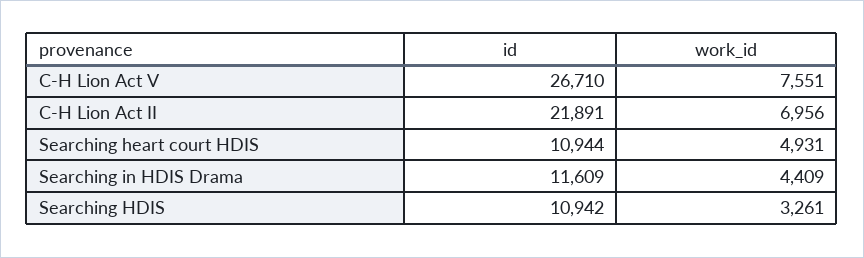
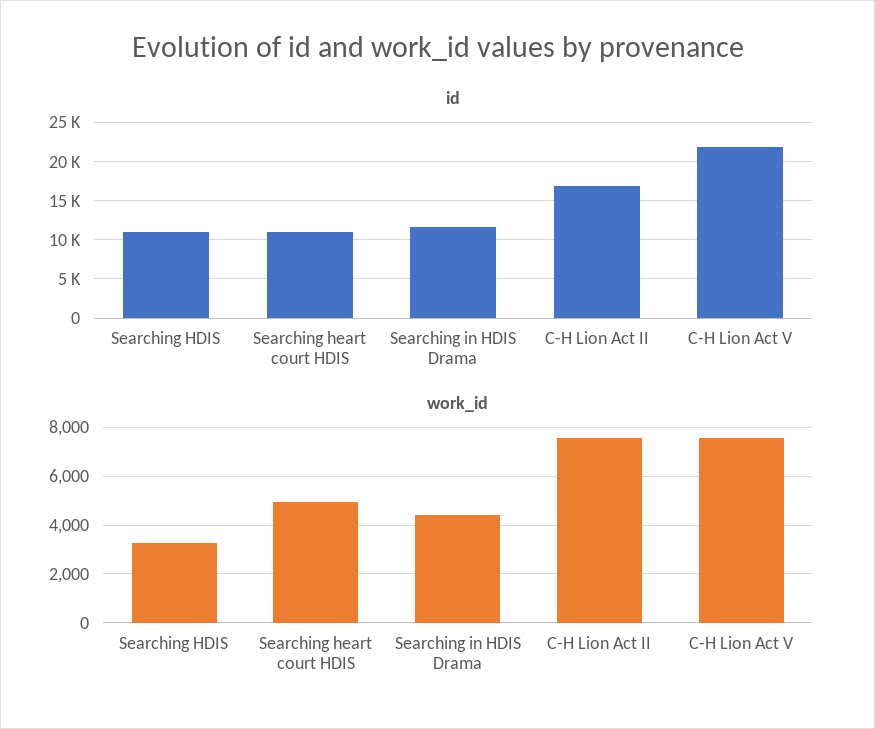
  {
    "id": {
-     "C-H Lion Act V": 26710,
+     "C-H Lion Act V": 22000,
-     "C-H Lion Act II": 21891,
+     "C-H Lion Act II": 17000,
      "Searching heart court HDIS": 10944,
      "Searching in HDIS Drama": 11609,
      "Searching HDIS": 10942
    },
    "work_id": {
      "C-H Lion Act V": 7551,
-     "C-H Lion Act II": 6956,
+     "C-H Lion Act II": 7500,
      "Searching heart court HDIS": 4931,
      "Searching in HDIS Drama": 4409,
      "Searching HDIS": 3261
    }
  }

